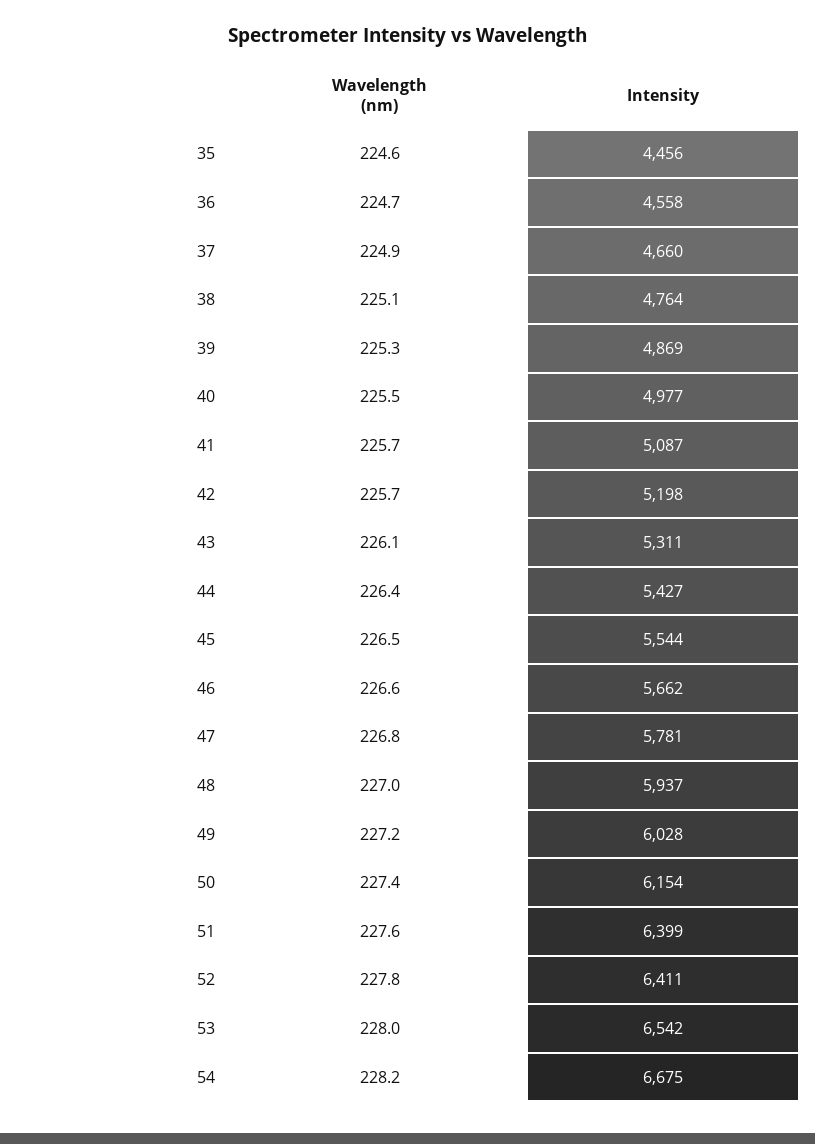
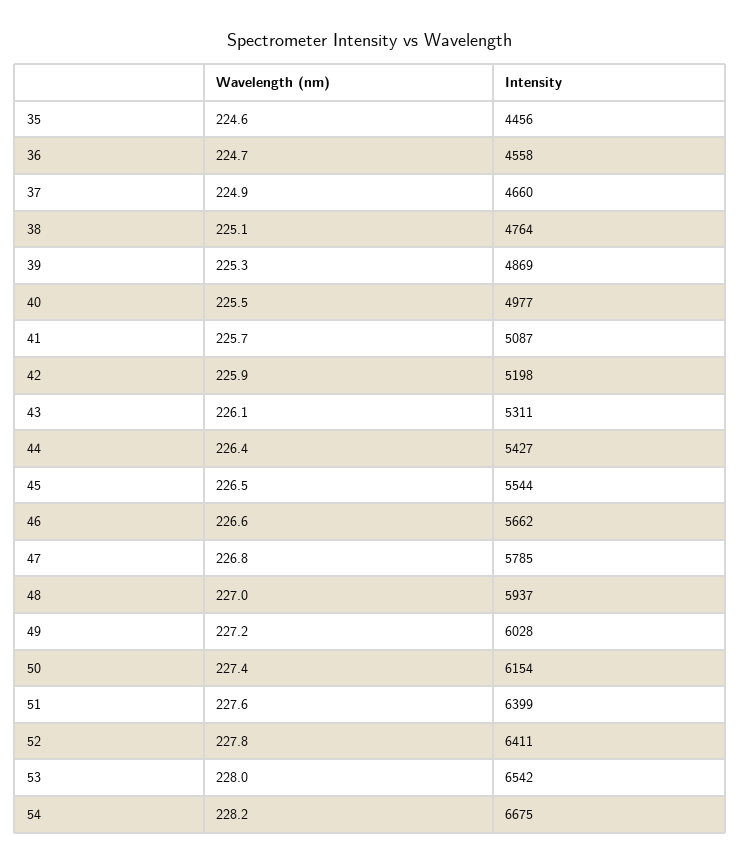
  {
    "Wavelength (nm)": {
      "35": 224.6,
      "36": 224.7,
      "37": 224.9,
      "38": 225.1,
      "39": 225.3,
      "40": 225.5,
      "41": 225.7,
-     "42": 225.7,
+     "42": 225.9,
      "43": 226.1,
      "44": 226.4,
      "45": 226.5,
      "46": 226.6,
      "47": 226.8,
      "48": 227,
      "49": 227.2,
      "50": 227.4,
      "51": 227.6,
      "52": 227.8,
      "53": 228,
      "54": 228.2
    },
    "Intensity": {
      "35": 4456,
      "36": 4558,
      "37": 4660,
      "38": 4764,
      "39": 4869,
      "40": 4977,
      "41": 5087,
      "42": 5198,
      "43": 5311,
      "44": 5427,
      "45": 5544,
      "46": 5662,
-     "47": 5781,
+     "47": 5785,
      "48": 5937,
      "49": 6028,
      "50": 6154,
      "51": 6399,
      "52": 6411,
      "53": 6542,
      "54": 6675
    }
  }

